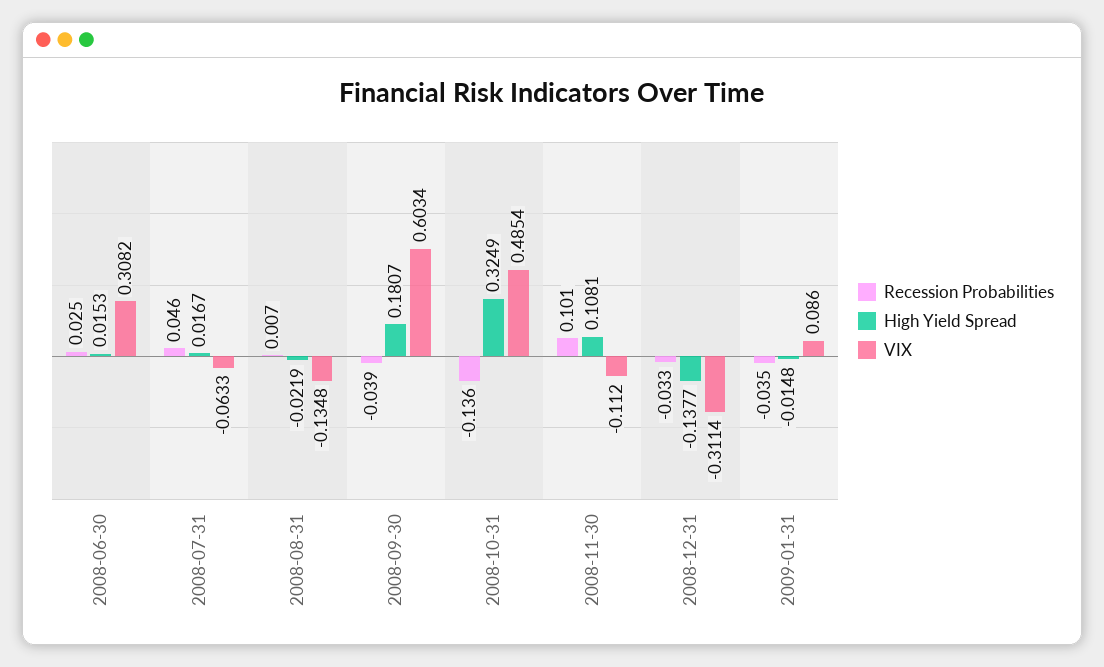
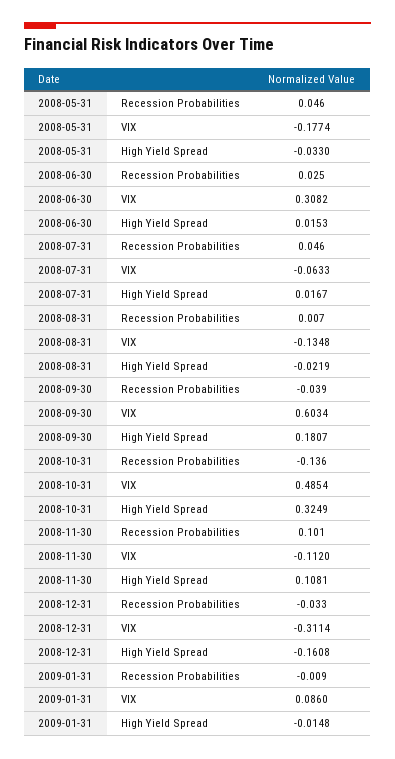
  {
    "Recession Probabilities": {
      "2008-06-30": 0.025,
      "2008-07-31": 0.046,
      "2008-08-31": 0.007,
      "2008-09-30": -0.039,
      "2008-10-31": -0.136,
      "2008-11-30": 0.101,
      "2008-12-31": -0.033,
-     "2009-01-31": -0.035
+     "2009-01-31": -0.009,
+     "2008-05-31": 0.046
    },
    "High Yield Spread": {
      "2008-06-30": 0.0153,
      "2008-07-31": 0.0167,
      "2008-08-31": -0.0219,
      "2008-09-30": 0.1807,
      "2008-10-31": 0.3249,
      "2008-11-30": 0.1081,
-     "2008-12-31": -0.1377,
+     "2008-12-31": -0.1608,
-     "2009-01-31": -0.0148
+     "2009-01-31": -0.0148,
+     "2008-05-31": -0.033
    },
    "VIX": {
      "2008-06-30": 0.3082,
      "2008-07-31": -0.0633,
      "2008-08-31": -0.1348,
      "2008-09-30": 0.6034,
      "2008-10-31": 0.4854,
      "2008-11-30": -0.112,
      "2008-12-31": -0.3114,
-     "2009-01-31": 0.086
+     "2009-01-31": 0.086,
+     "2008-05-31": -0.1774
    }
  }

